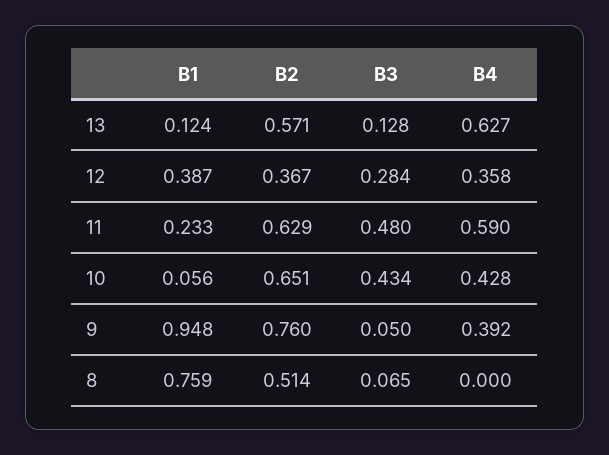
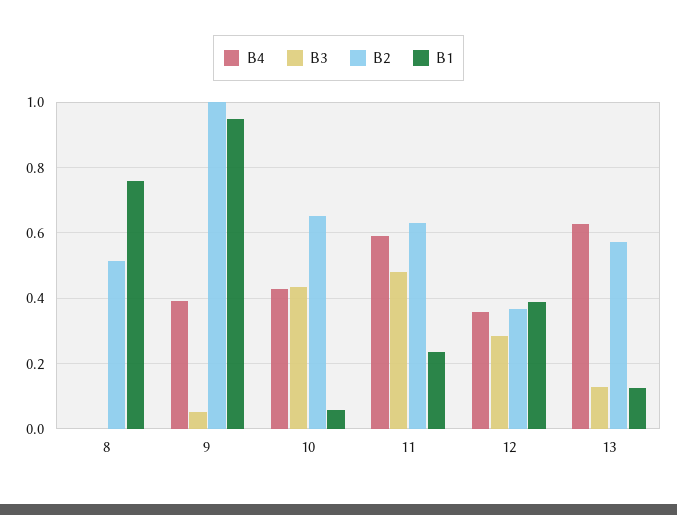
  {
    "B1": {
      "13": 0.124,
      "12": 0.387,
      "11": 0.233,
      "10": 0.056,
      "9": 0.948,
      "8": 0.759
    },
    "B2": {
      "13": 0.571,
      "12": 0.367,
      "11": 0.629,
      "10": 0.651,
-     "9": 0.76,
+     "9": 1,
      "8": 0.514
    },
    "B3": {
      "13": 0.128,
      "12": 0.284,
      "11": 0.48,
      "10": 0.434,
      "9": 0.05,
-     "8": 0.065
+     "8": 0
    },
    "B4": {
      "13": 0.627,
      "12": 0.358,
      "11": 0.59,
      "10": 0.428,
      "9": 0.392,
      "8": 0
    }
  }

